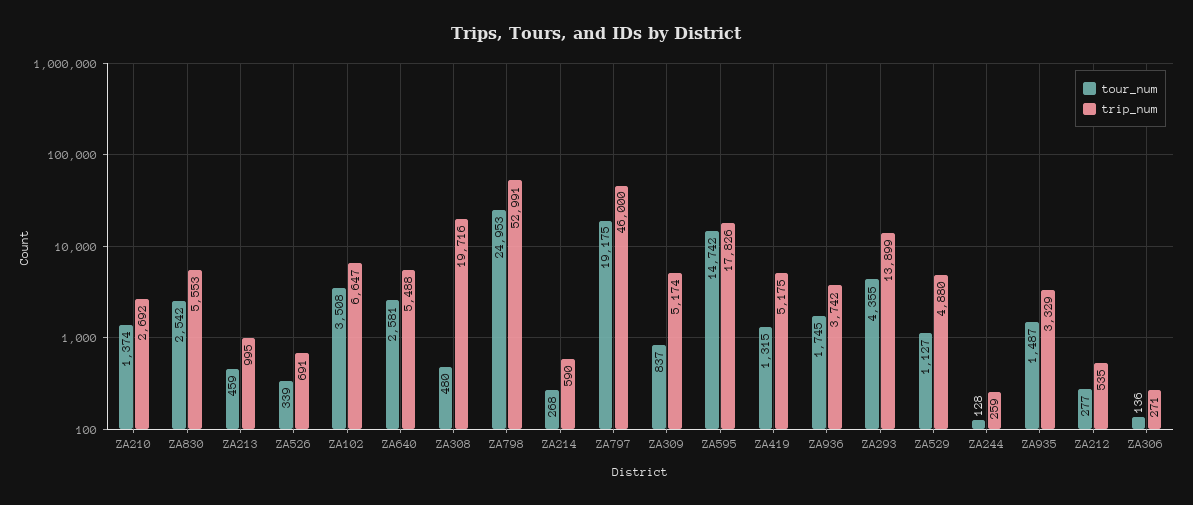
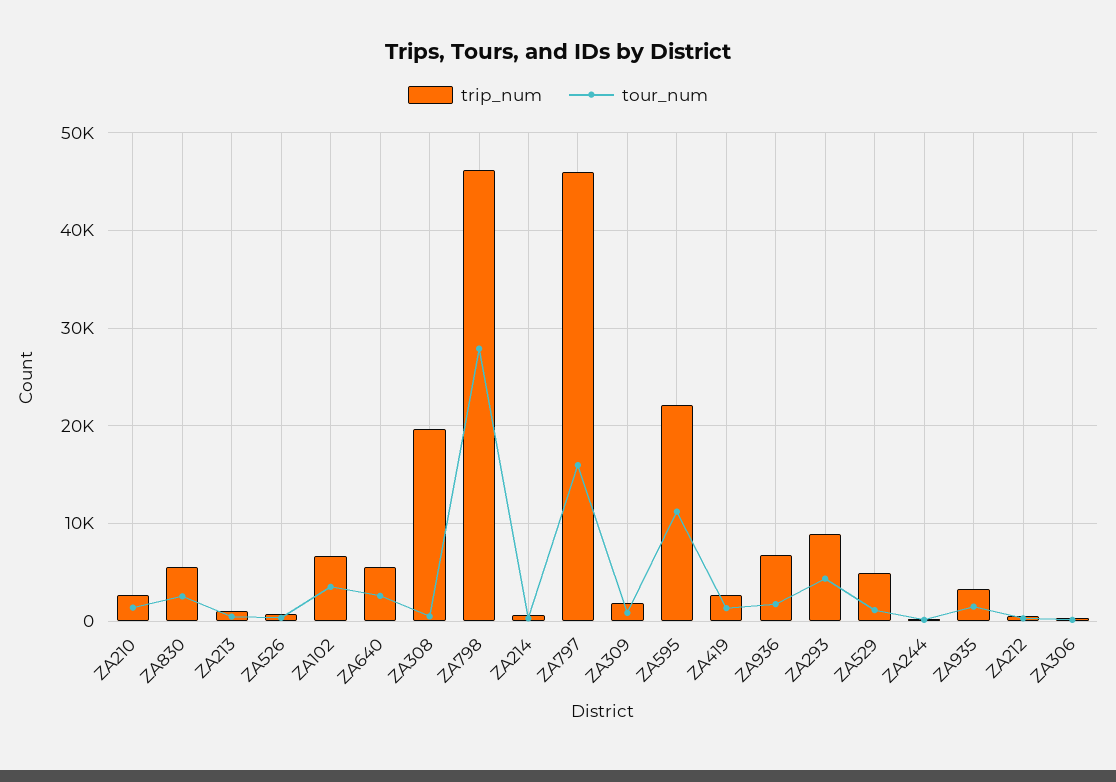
  {
    "tour_num": {
      "ZA210": 1374,
      "ZA830": 2542,
      "ZA213": 459,
      "ZA526": 339,
      "ZA102": 3508,
      "ZA640": 2581,
      "ZA308": 480,
-     "ZA798": 24953,
+     "ZA798": 28000,
      "ZA214": 268,
-     "ZA797": 19175,
+     "ZA797": 16000,
      "ZA309": 837,
-     "ZA595": 14742,
+     "ZA595": 11000,
      "ZA419": 1315,
      "ZA936": 1745,
      "ZA293": 4355,
      "ZA529": 1127,
      "ZA244": 128,
      "ZA935": 1487,
      "ZA212": 277,
      "ZA306": 136
    },
    "trip_num": {
      "ZA210": 2692,
      "ZA830": 5553,
      "ZA213": 995,
      "ZA526": 691,
      "ZA102": 6647,
      "ZA640": 5488,
      "ZA308": 19716,
-     "ZA798": 52991,
+     "ZA798": 46000,
      "ZA214": 590,
      "ZA797": 46000,
-     "ZA309": 5174,
+     "ZA309": 2000,
-     "ZA595": 17826,
+     "ZA595": 22000,
-     "ZA419": 5175,
+     "ZA419": 3000,
-     "ZA936": 3742,
+     "ZA936": 7000,
-     "ZA293": 13899,
+     "ZA293": 9000,
      "ZA529": 4880,
      "ZA244": 259,
      "ZA935": 3329,
      "ZA212": 535,
      "ZA306": 271
    }
  }

